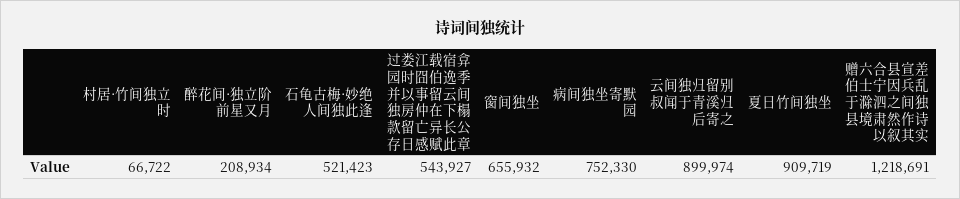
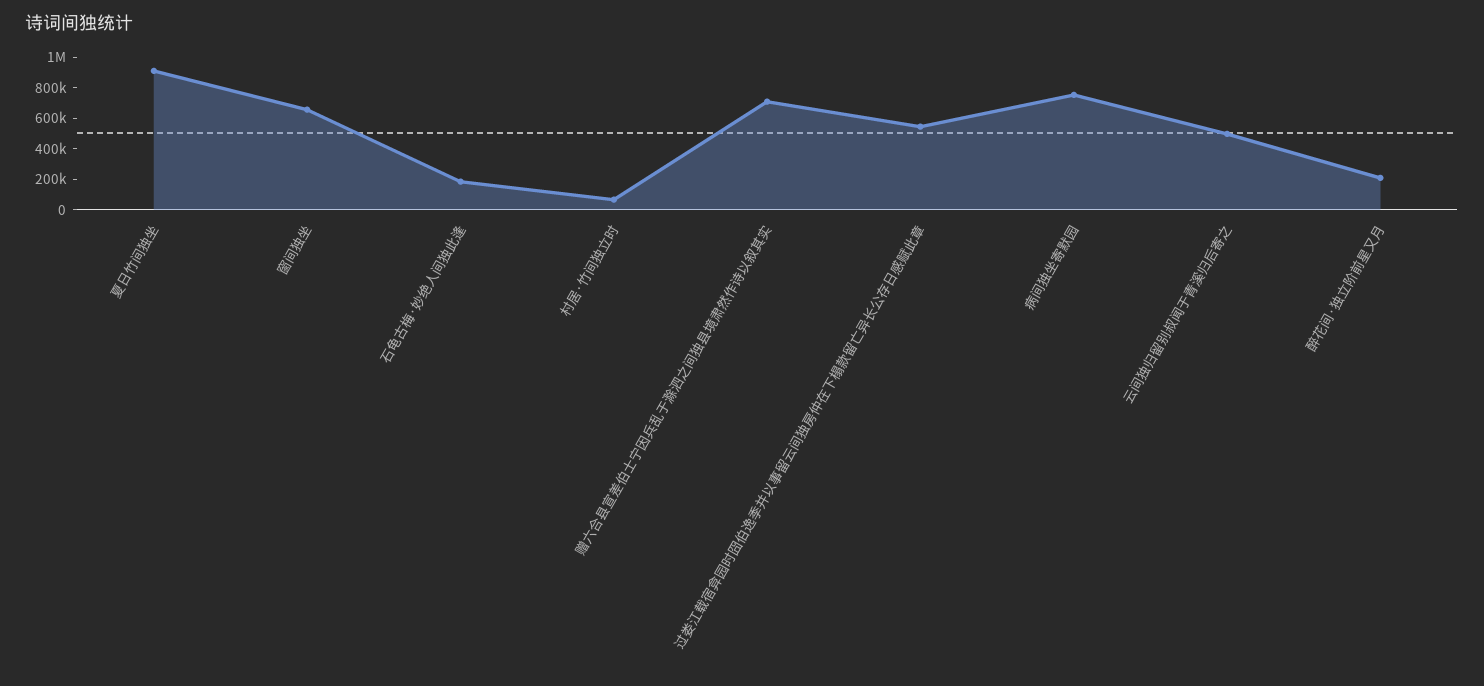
  {
    "村居·竹间独立时": 66722,
    "醉花间·独立阶前星又月": 208934,
-   "石龟古梅·妙绝人间独此逢": 521423,
+   "石龟古梅·妙绝人间独此逢": 200000,
    "过娄江载宿弇园时囧伯逸季并以事留云间独房仲在下榻款留亡异长公存日感赋此章": 543927,
    "窗间独坐": 655932,
    "病间独坐寄默园": 752330,
-   "云间独归留别叔闻于青溪归后寄之": 899974,
+   "云间独归留别叔闻于青溪归后寄之": 500000,
    "夏日竹间独坐": 909719,
-   "赠六合县宣差伯士宁因兵乱于滁泗之间独县境肃然作诗以叙其实": 1218691
+   "赠六合县宣差伯士宁因兵乱于滁泗之间独县境肃然作诗以叙其实": 700000
  }

